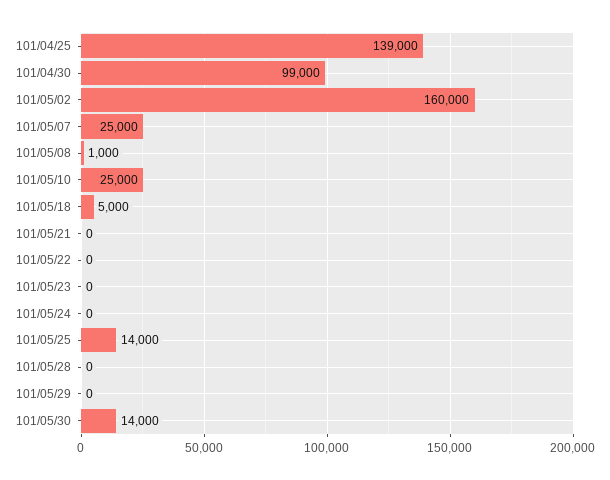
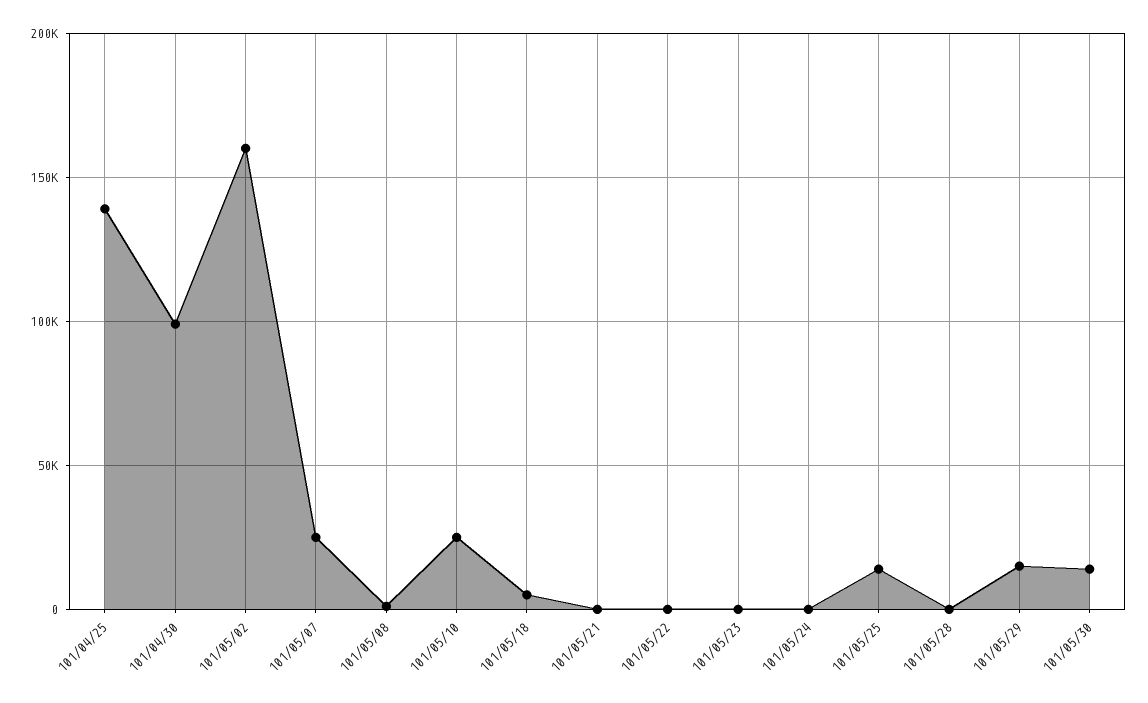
  {
    "101/04/25": 139000,
    "101/04/30": 99000,
    "101/05/02": 160000,
    "101/05/07": 25000,
    "101/05/08": 1000,
    "101/05/10": 25000,
    "101/05/18": 5000,
    "101/05/21": 0,
    "101/05/22": 0,
    "101/05/23": 0,
    "101/05/24": 0,
    "101/05/25": 14000,
    "101/05/28": 0,
-   "101/05/29": 0,
+   "101/05/29": 15000,
    "101/05/30": 14000
  }

